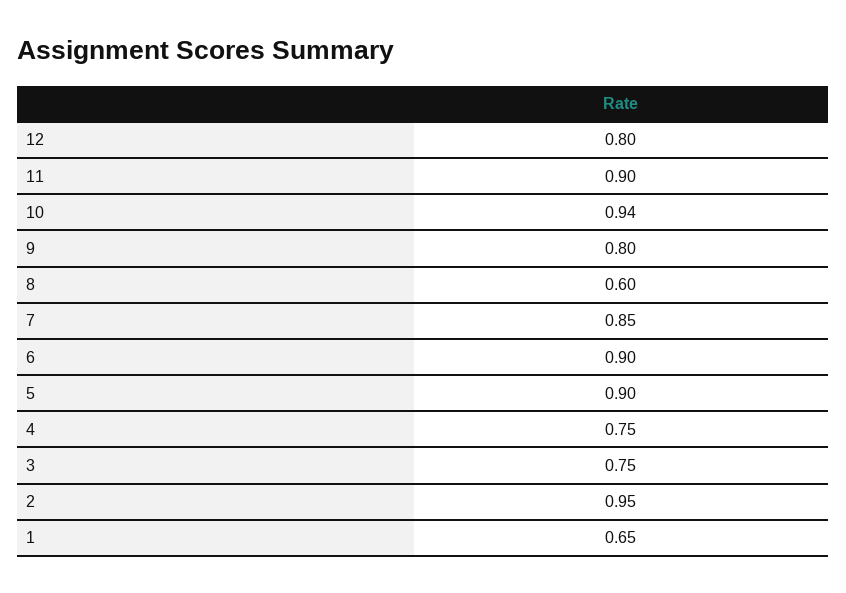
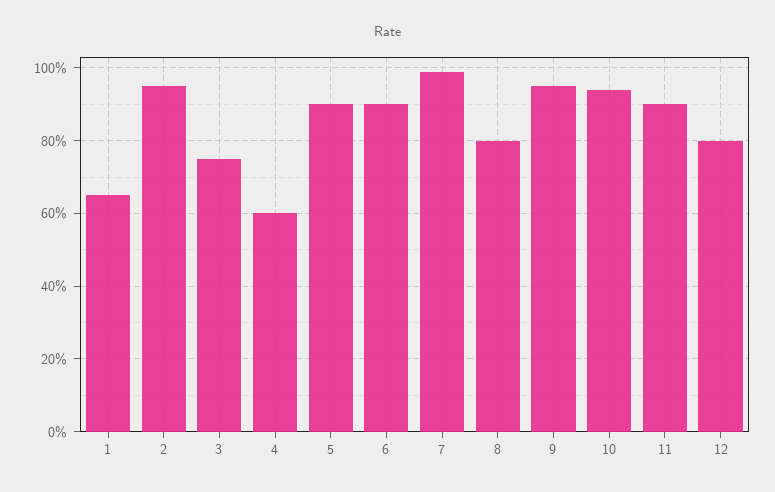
  {
    "12": 0.8,
    "11": 0.9,
    "10": 0.94,
-   "9": 0.8,
+   "9": 0.95,
-   "8": 0.6,
+   "8": 0.8,
-   "7": 0.85,
+   "7": 1,
    "6": 0.9,
    "5": 0.9,
-   "4": 0.75,
+   "4": 0.6,
    "3": 0.75,
    "2": 0.95,
    "1": 0.65
  }

